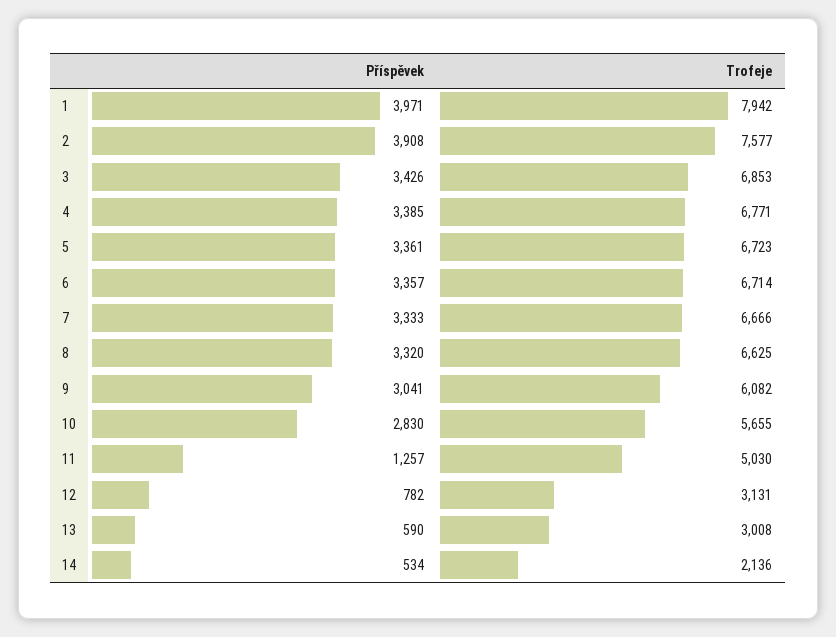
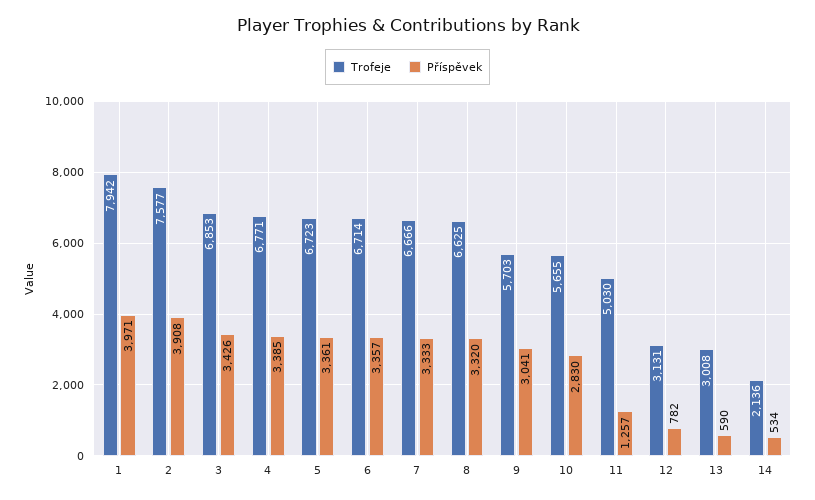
  {
    "Příspěvek": {
      "1": 3971,
      "2": 3908,
      "3": 3426,
      "4": 3385,
      "5": 3361,
      "6": 3357,
      "7": 3333,
      "8": 3320,
      "9": 3041,
      "10": 2830,
      "11": 1257,
      "12": 782,
      "13": 590,
      "14": 534
    },
    "Trofeje": {
      "1": 7942,
      "2": 7577,
      "3": 6853,
      "4": 6771,
      "5": 6723,
      "6": 6714,
      "7": 6666,
      "8": 6625,
-     "9": 6082,
+     "9": 5703,
      "10": 5655,
      "11": 5030,
      "12": 3131,
      "13": 3008,
      "14": 2136
    }
  }

